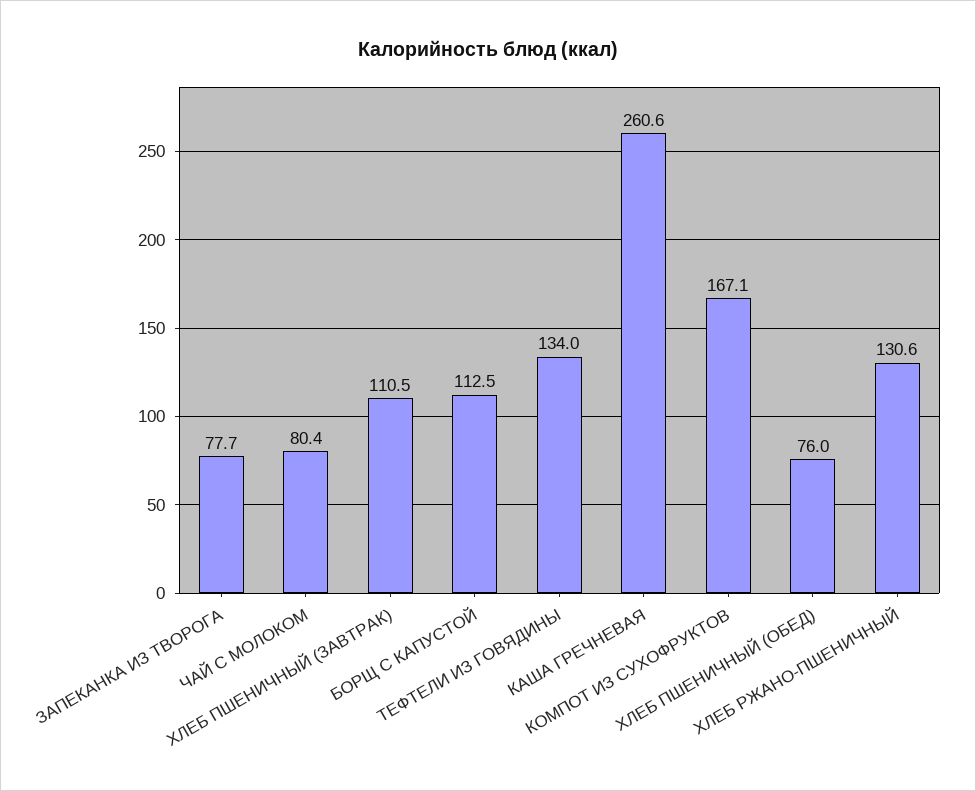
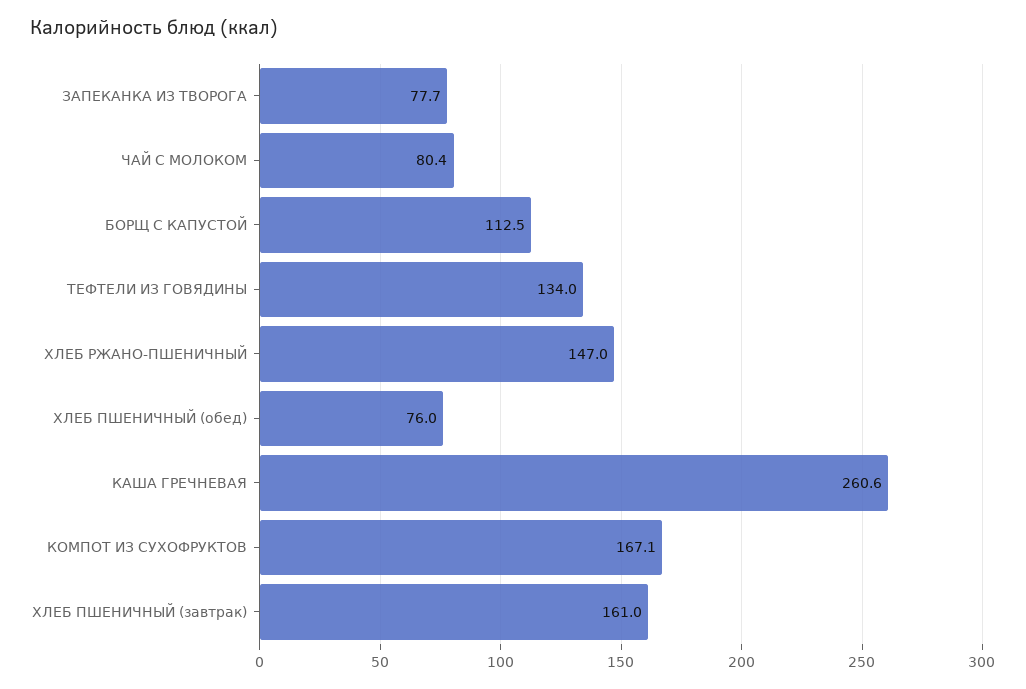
  {
    "ЗАПЕКАНКА ИЗ ТВОРОГА": 77.7,
    "ЧАЙ С МОЛОКОМ": 80.4,
-   "ХЛЕБ ПШЕНИЧНЫЙ (ЗАВТРАК)": 110.5,
+   "ХЛЕБ ПШЕНИЧНЫЙ (ЗАВТРАК)": 161,
    "БОРЩ С КАПУСТОЙ": 112.5,
    "ТЕФТЕЛИ ИЗ ГОВЯДИНЫ": 134,
    "КАША ГРЕЧНЕВАЯ": 260.6,
    "КОМПОТ ИЗ СУХОФРУКТОВ": 167.1,
    "ХЛЕБ ПШЕНИЧНЫЙ (ОБЕД)": 76,
-   "ХЛЕБ РЖАНО-ПШЕНИЧНЫЙ": 130.6
+   "ХЛЕБ РЖАНО-ПШЕНИЧНЫЙ": 147
  }

